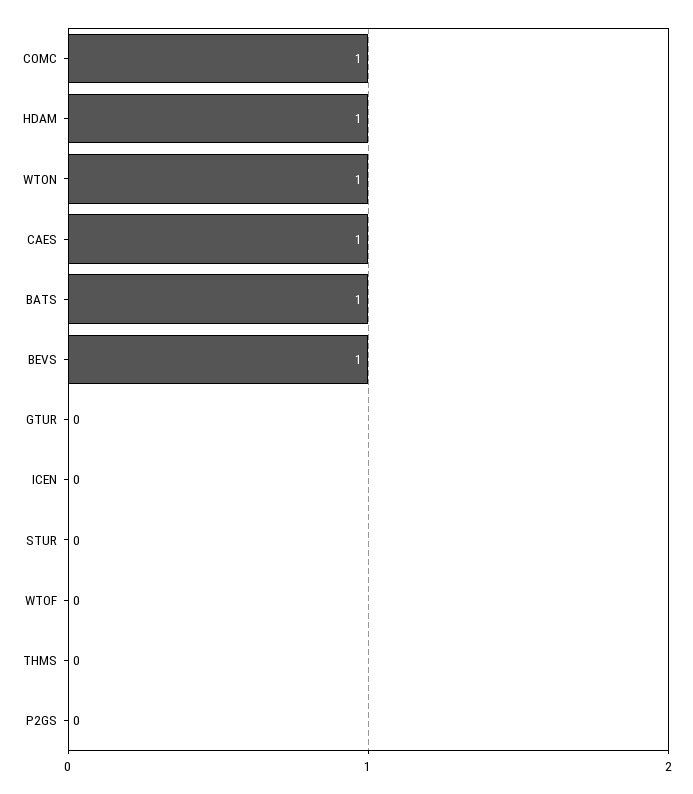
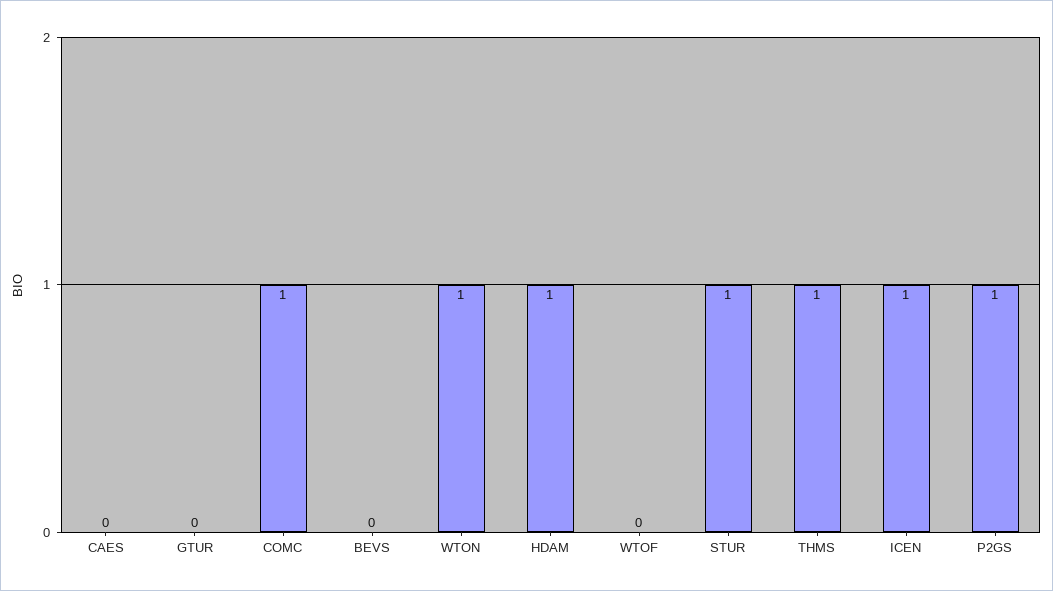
  {
    "COMC": 1,
    "HDAM": 1,
    "WTON": 1,
-   "CAES": 1,
+   "CAES": 0,
-   "BATS": 1,
-   "BEVS": 1,
+   "BEVS": 0,
    "GTUR": 0,
-   "ICEN": 0,
+   "ICEN": 1,
-   "STUR": 0,
+   "STUR": 1,
    "WTOF": 0,
-   "THMS": 0,
+   "THMS": 1,
-   "P2GS": 0
+   "P2GS": 1
  }

